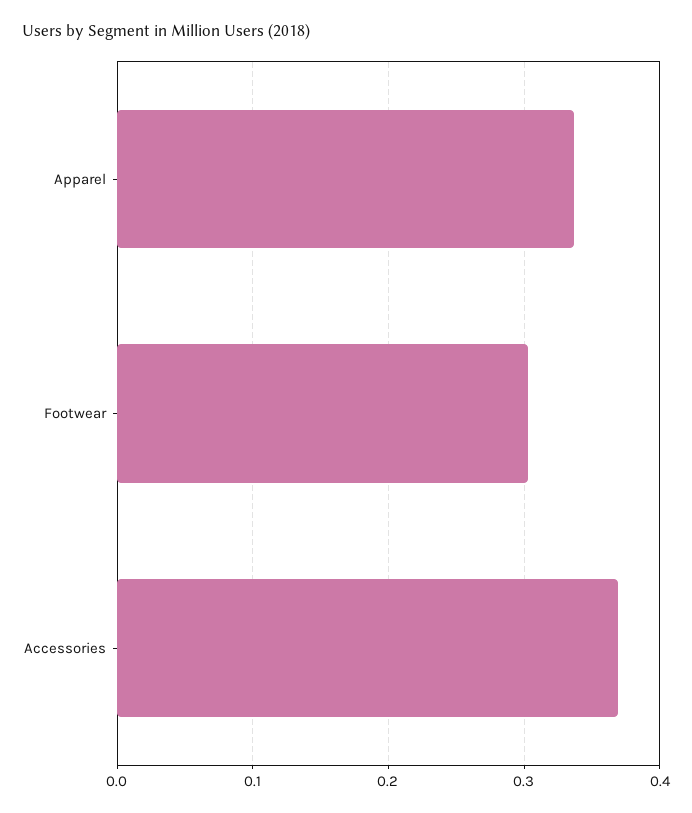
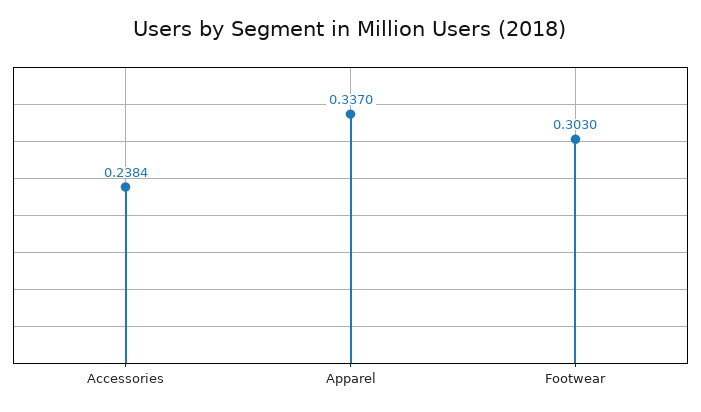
  {
    "Apparel": 0.337,
    "Footwear": 0.303,
-   "Accessories": 0.37
+   "Accessories": 0.2384
  }

